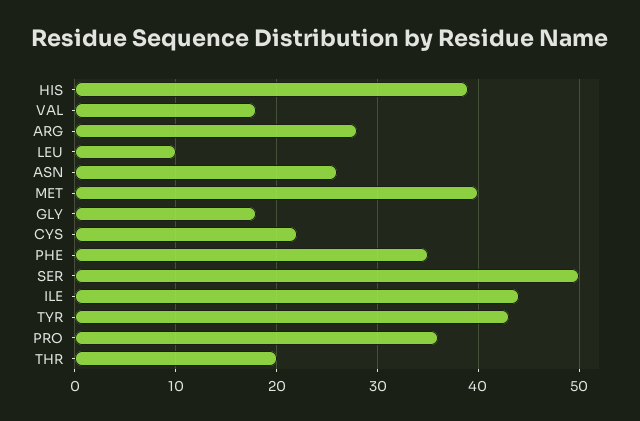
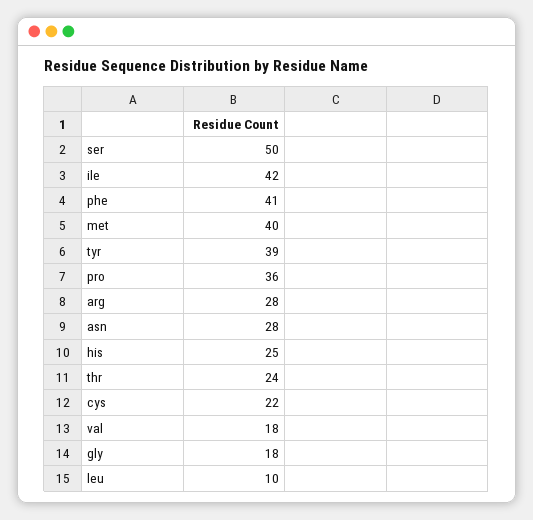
  {
-   "HIS": 39,
+   "HIS": 25,
    "VAL": 18,
    "ARG": 28,
    "LEU": 10,
-   "ASN": 26,
+   "ASN": 28,
    "MET": 40,
    "GLY": 18,
    "CYS": 22,
-   "PHE": 35,
+   "PHE": 41,
    "SER": 50,
-   "ILE": 44,
+   "ILE": 42,
-   "TYR": 43,
+   "TYR": 39,
    "PRO": 36,
-   "THR": 20
+   "THR": 24
  }

